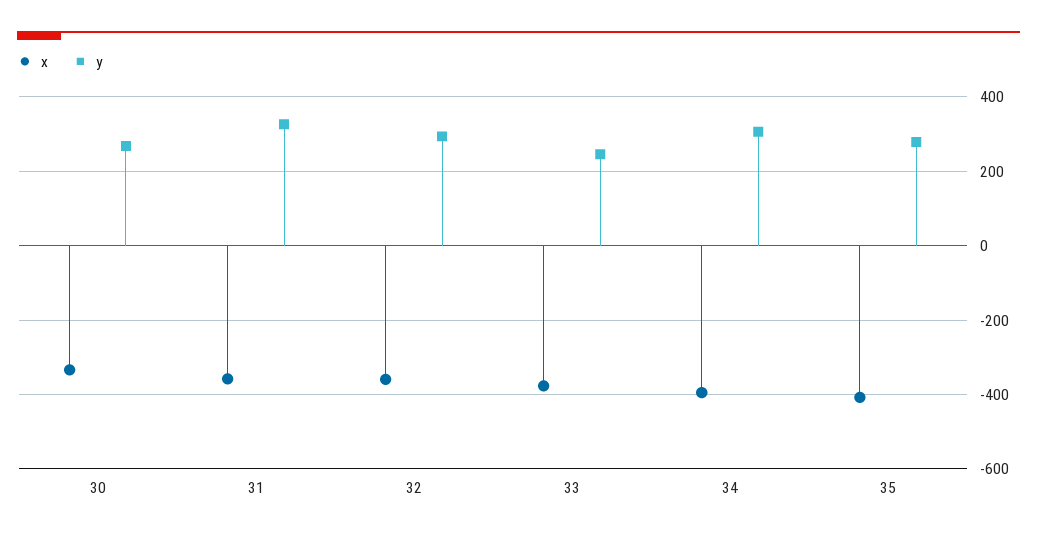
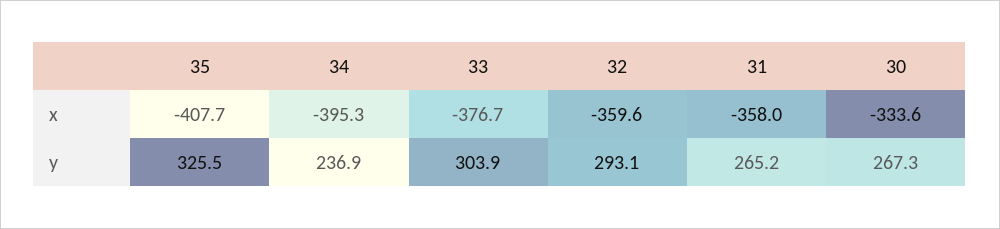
  {
    "x": {
      "30": -333.6,
      "31": -358,
      "32": -359.6,
      "33": -376.7,
      "34": -395.3,
      "35": -407.7
    },
    "y": {
      "30": 267.3,
-     "31": 320,
+     "31": 265.2,
      "32": 293.1,
-     "33": 240,
+     "33": 303.9,
-     "34": 300,
+     "34": 236.9,
-     "35": 280
+     "35": 325.5
    }
  }

